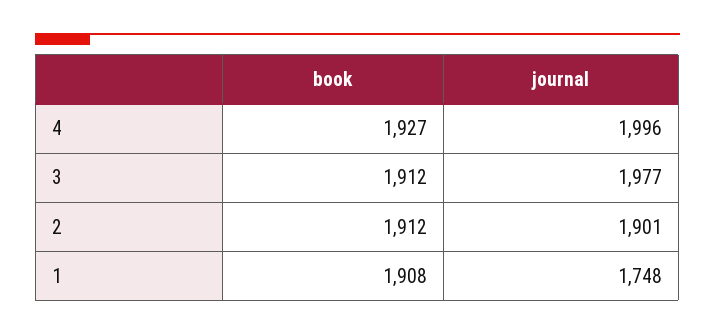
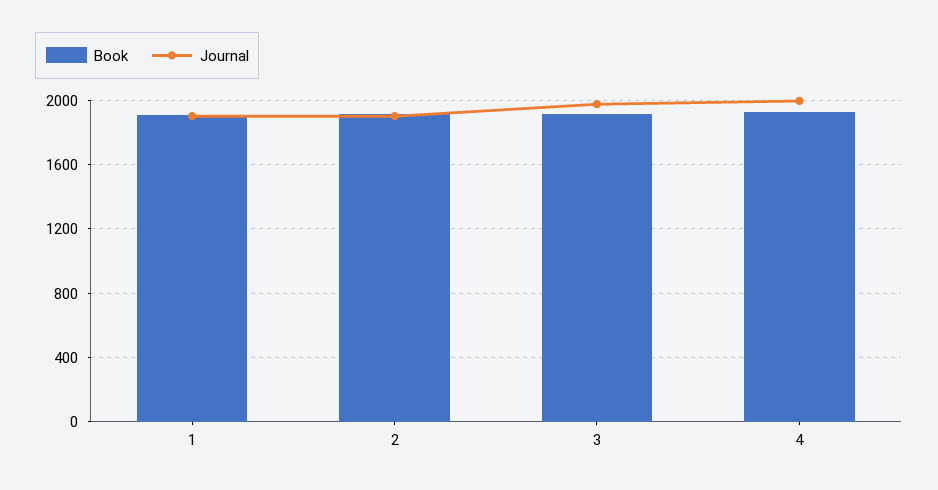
  {
    "book": {
      "4": 1927,
      "3": 1912,
      "2": 1912,
      "1": 1908
    },
    "journal": {
      "4": 1996,
      "3": 1977,
      "2": 1901,
-     "1": 1748
+     "1": 1900
    }
  }

